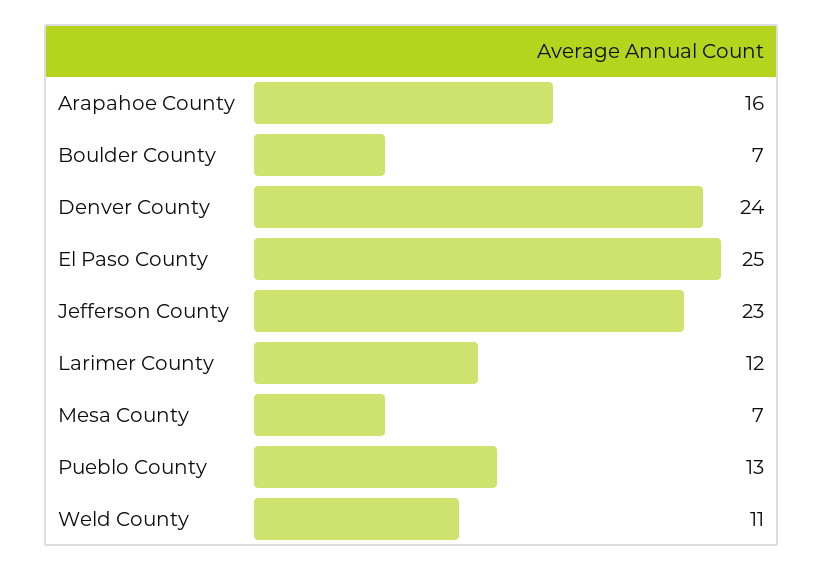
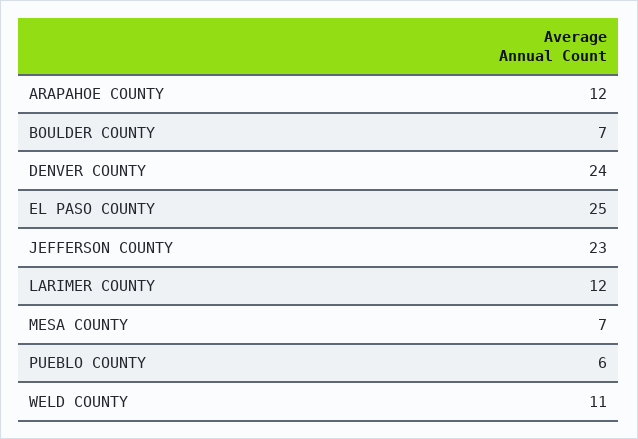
  {
-   "Arapahoe County": 16,
+   "Arapahoe County": 12,
    "Boulder County": 7,
    "Denver County": 24,
    "El Paso County": 25,
    "Jefferson County": 23,
    "Larimer County": 12,
    "Mesa County": 7,
-   "Pueblo County": 13,
+   "Pueblo County": 6,
    "Weld County": 11
  }

